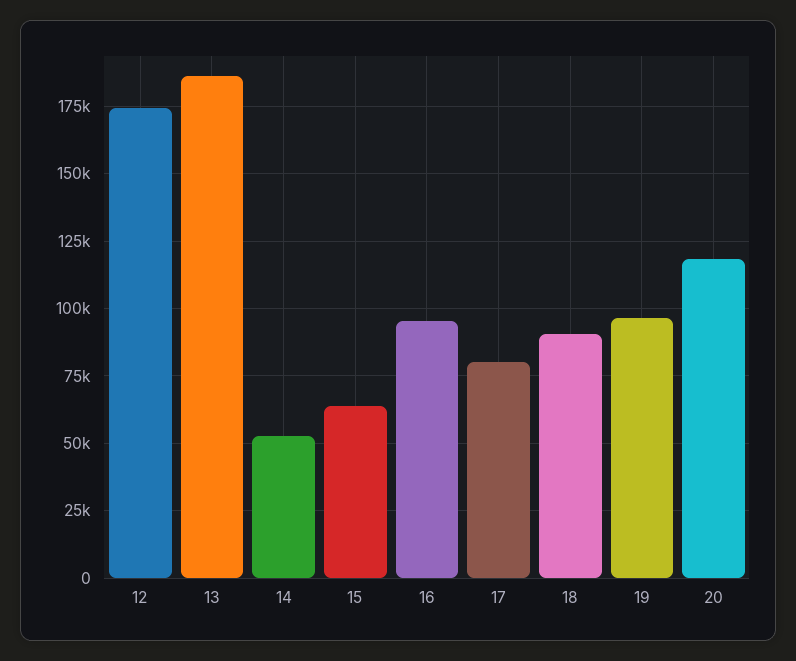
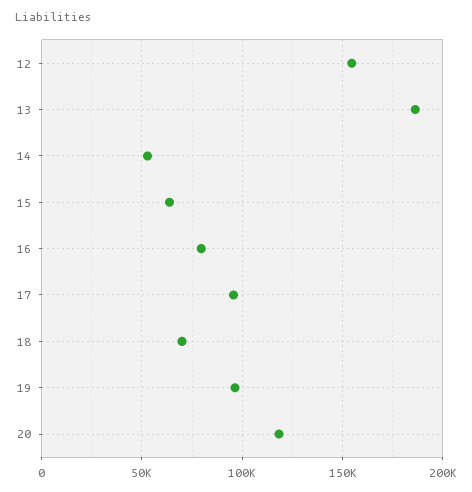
  {
-   "12": 175000,
+   "12": 155000,
    "13": 187500,
    "14": 52500,
    "15": 62500,
-   "16": 95000,
+   "16": 80000,
-   "17": 80000,
+   "17": 95000,
-   "18": 90000,
+   "18": 70000,
    "19": 97500,
    "20": 117500
  }

